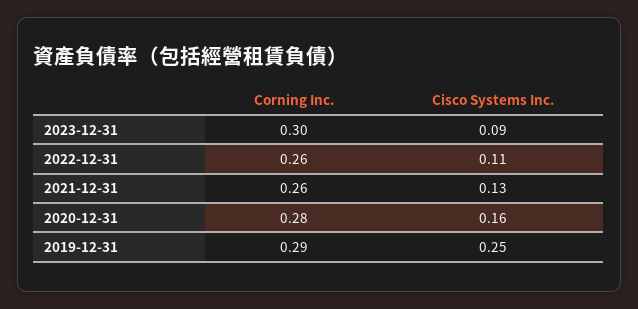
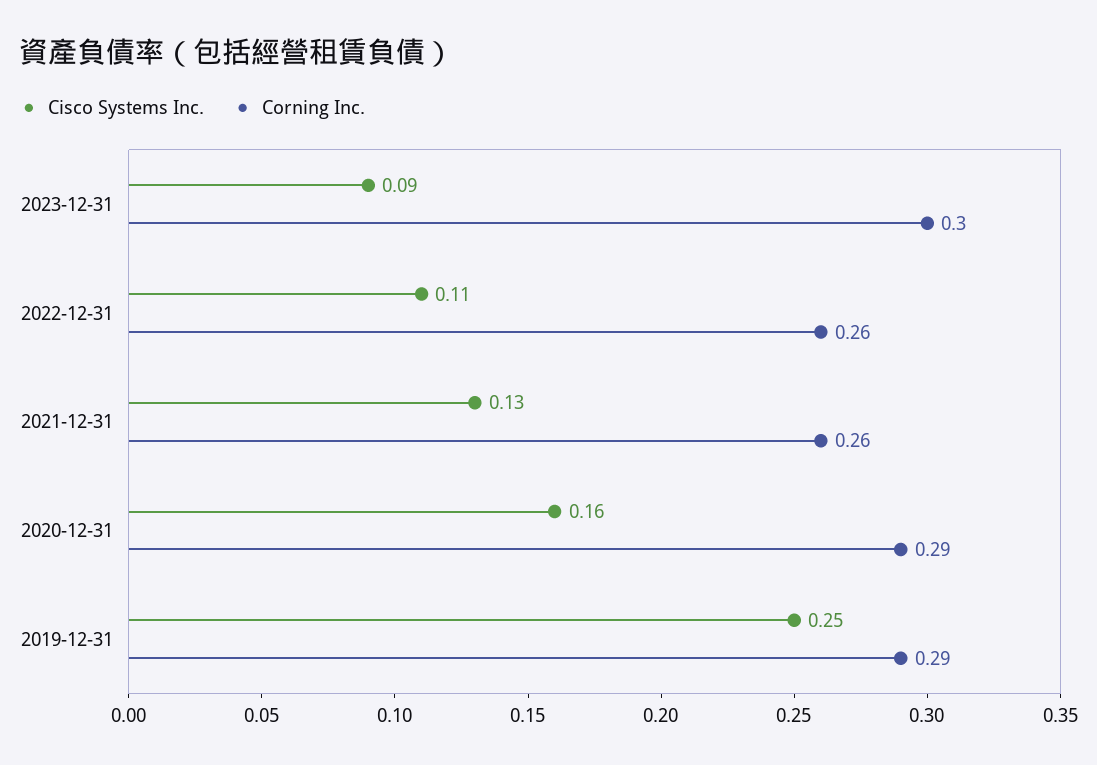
  {
    "Corning Inc.": {
      "2023-12-31": 0.3,
      "2022-12-31": 0.26,
      "2021-12-31": 0.26,
-     "2020-12-31": 0.28,
+     "2020-12-31": 0.29,
      "2019-12-31": 0.29
    },
    "Cisco Systems Inc.": {
      "2023-12-31": 0.09,
      "2022-12-31": 0.11,
      "2021-12-31": 0.13,
      "2020-12-31": 0.16,
      "2019-12-31": 0.25
    }
  }

